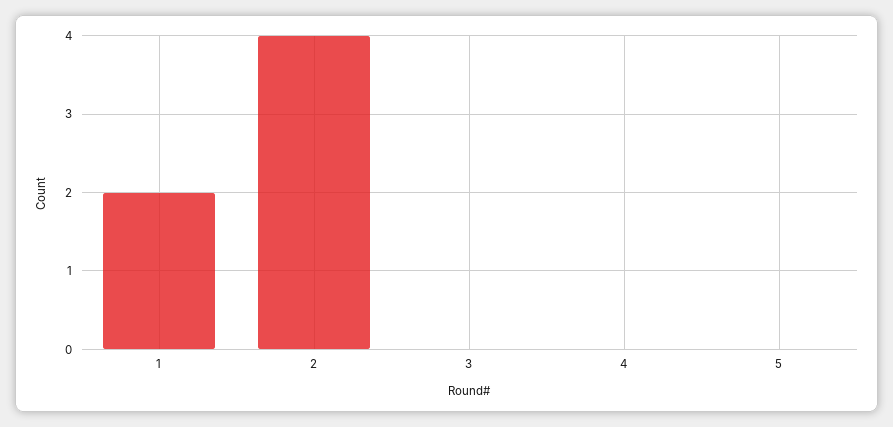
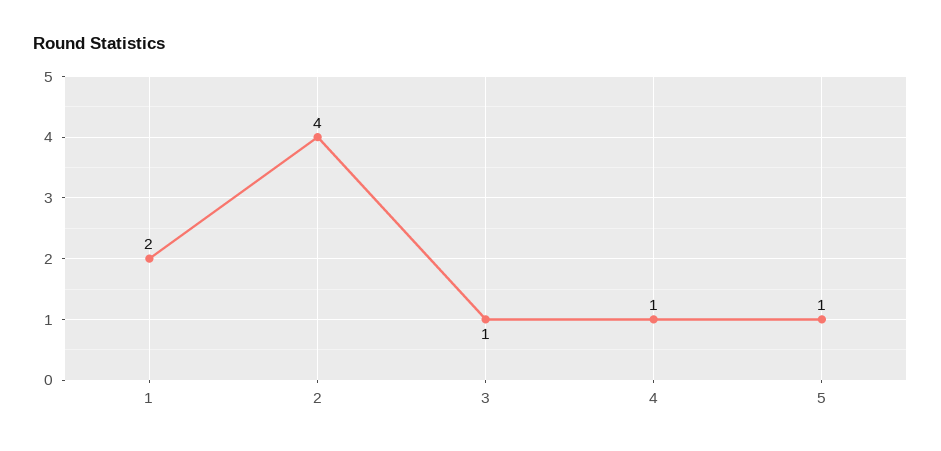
  {
    "1": 2,
    "2": 4,
-   "3": 0,
+   "3": 1,
-   "4": 0,
+   "4": 1,
-   "5": 0
+   "5": 1
  }

